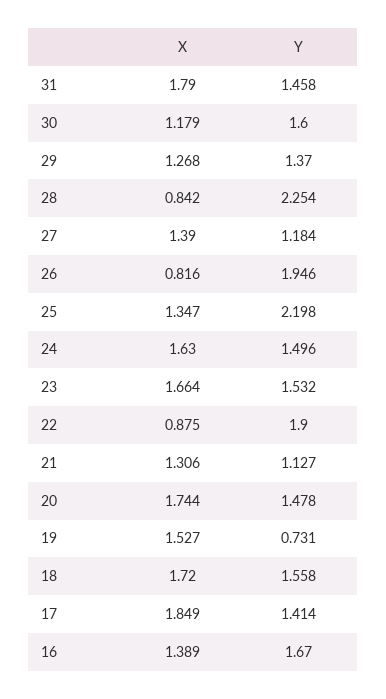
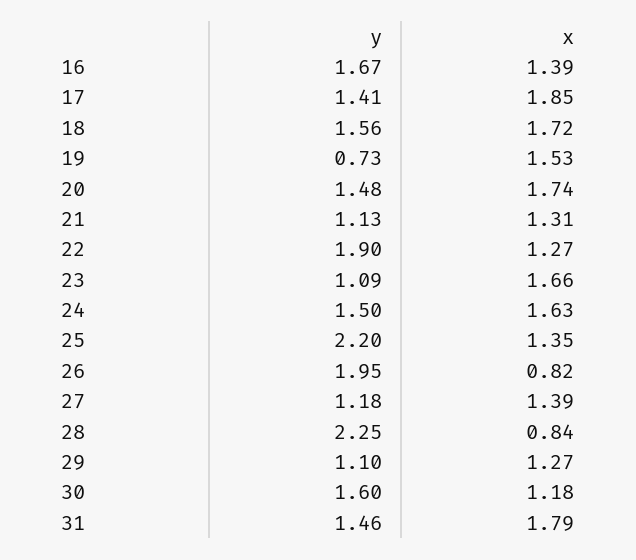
  {
    "X": {
      "31": 1.79,
      "30": 1.179,
      "29": 1.268,
      "28": 0.842,
      "27": 1.39,
      "26": 0.816,
      "25": 1.347,
      "24": 1.63,
      "23": 1.664,
-     "22": 0.875,
+     "22": 1.27,
      "21": 1.306,
      "20": 1.744,
      "19": 1.527,
      "18": 1.72,
      "17": 1.849,
      "16": 1.389
    },
    "Y": {
      "31": 1.458,
      "30": 1.6,
-     "29": 1.37,
+     "29": 1.1,
      "28": 2.254,
      "27": 1.184,
      "26": 1.946,
      "25": 2.198,
      "24": 1.496,
-     "23": 1.532,
+     "23": 1.09,
      "22": 1.9,
      "21": 1.127,
      "20": 1.478,
      "19": 0.731,
      "18": 1.558,
      "17": 1.414,
      "16": 1.67
    }
  }

